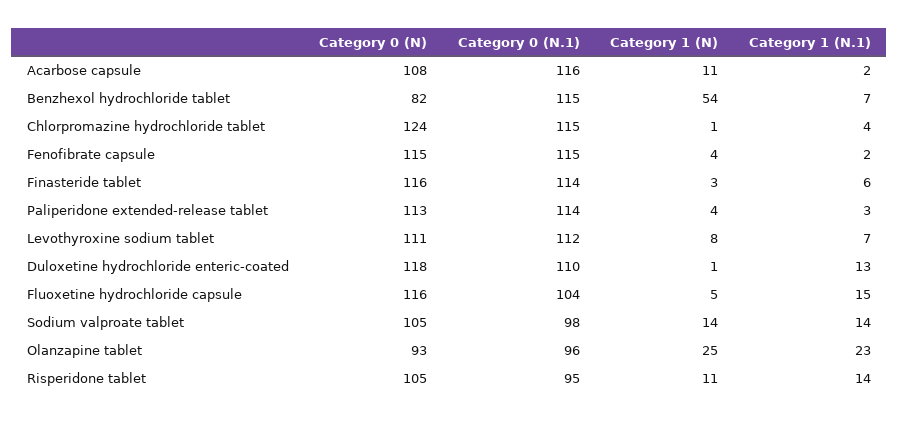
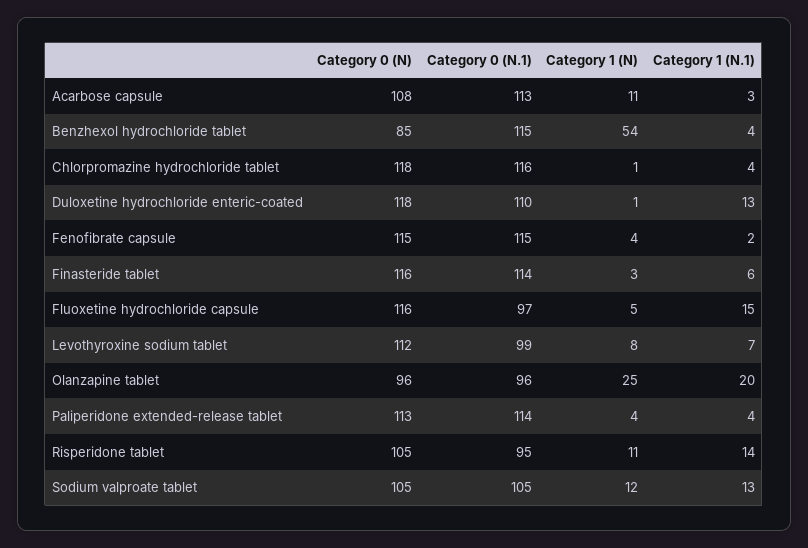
  {
    "Category 0 (N)": {
      "Acarbose capsule": 108,
-     "Benzhexol hydrochloride tablet": 82,
+     "Benzhexol hydrochloride tablet": 85,
-     "Chlorpromazine hydrochloride tablet": 124,
+     "Chlorpromazine hydrochloride tablet": 118,
      "Fenofibrate capsule": 115,
      "Finasteride tablet": 116,
      "Paliperidone extended-release tablet": 113,
-     "Levothyroxine sodium tablet": 111,
+     "Levothyroxine sodium tablet": 112,
      "Duloxetine hydrochloride enteric-coated": 118,
      "Fluoxetine hydrochloride capsule": 116,
      "Sodium valproate tablet": 105,
-     "Olanzapine tablet": 93,
+     "Olanzapine tablet": 96,
      "Risperidone tablet": 105
    },
    "Category 0 (N.1)": {
-     "Acarbose capsule": 116,
+     "Acarbose capsule": 113,
      "Benzhexol hydrochloride tablet": 115,
-     "Chlorpromazine hydrochloride tablet": 115,
+     "Chlorpromazine hydrochloride tablet": 116,
      "Fenofibrate capsule": 115,
      "Finasteride tablet": 114,
      "Paliperidone extended-release tablet": 114,
-     "Levothyroxine sodium tablet": 112,
+     "Levothyroxine sodium tablet": 99,
      "Duloxetine hydrochloride enteric-coated": 110,
-     "Fluoxetine hydrochloride capsule": 104,
+     "Fluoxetine hydrochloride capsule": 97,
-     "Sodium valproate tablet": 98,
+     "Sodium valproate tablet": 105,
      "Olanzapine tablet": 96,
      "Risperidone tablet": 95
    },
    "Category 1 (N)": {
      "Acarbose capsule": 11,
      "Benzhexol hydrochloride tablet": 54,
      "Chlorpromazine hydrochloride tablet": 1,
      "Fenofibrate capsule": 4,
      "Finasteride tablet": 3,
      "Paliperidone extended-release tablet": 4,
      "Levothyroxine sodium tablet": 8,
      "Duloxetine hydrochloride enteric-coated": 1,
      "Fluoxetine hydrochloride capsule": 5,
-     "Sodium valproate tablet": 14,
+     "Sodium valproate tablet": 12,
      "Olanzapine tablet": 25,
      "Risperidone tablet": 11
    },
    "Category 1 (N.1)": {
-     "Acarbose capsule": 2,
+     "Acarbose capsule": 3,
-     "Benzhexol hydrochloride tablet": 7,
+     "Benzhexol hydrochloride tablet": 4,
      "Chlorpromazine hydrochloride tablet": 4,
      "Fenofibrate capsule": 2,
      "Finasteride tablet": 6,
-     "Paliperidone extended-release tablet": 3,
+     "Paliperidone extended-release tablet": 4,
      "Levothyroxine sodium tablet": 7,
      "Duloxetine hydrochloride enteric-coated": 13,
      "Fluoxetine hydrochloride capsule": 15,
-     "Sodium valproate tablet": 14,
+     "Sodium valproate tablet": 13,
-     "Olanzapine tablet": 23,
+     "Olanzapine tablet": 20,
      "Risperidone tablet": 14
    }
  }

